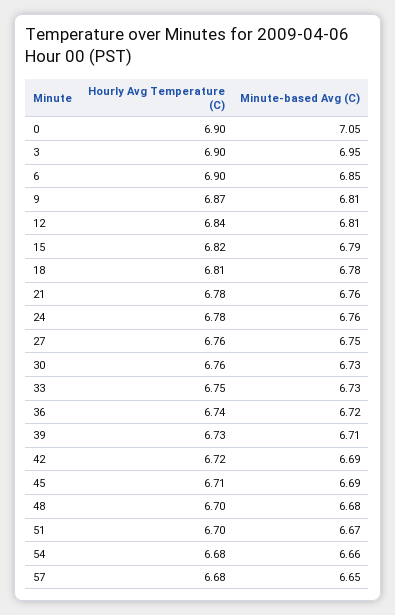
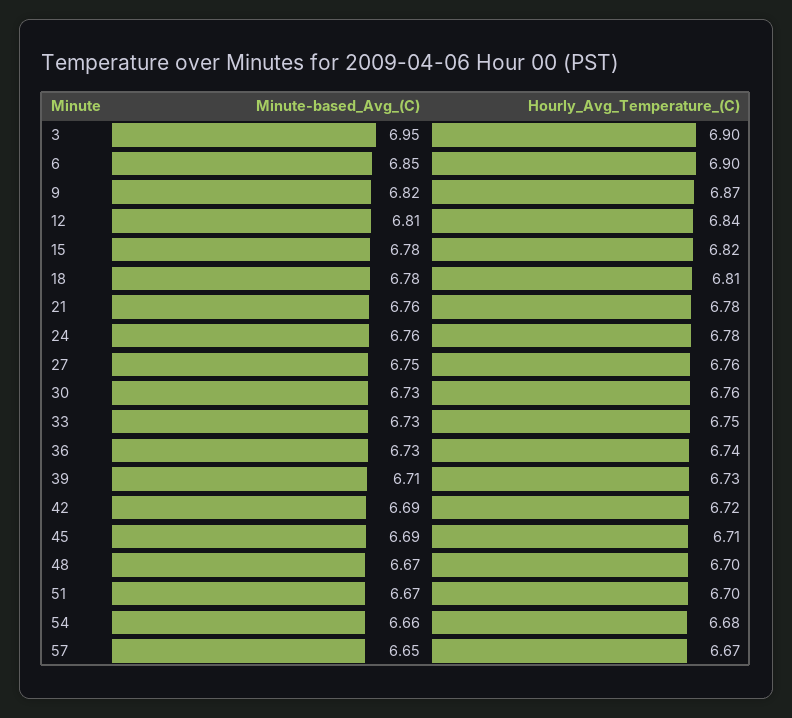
  {
    "Hourly Avg Temperature (C)": {
-     "0": 6.9,
      "3": 6.9,
      "6": 6.9,
      "9": 6.87,
      "12": 6.84,
      "15": 6.82,
      "18": 6.81,
      "21": 6.78,
      "24": 6.78,
      "27": 6.76,
      "30": 6.76,
      "33": 6.75,
      "36": 6.74,
      "39": 6.73,
      "42": 6.72,
      "45": 6.71,
      "48": 6.7,
      "51": 6.7,
      "54": 6.68,
-     "57": 6.68
+     "57": 6.67
    },
    "Minute-based Avg (C)": {
-     "0": 7.05,
      "3": 6.95,
      "6": 6.85,
-     "9": 6.81,
+     "9": 6.82,
      "12": 6.81,
-     "15": 6.79,
+     "15": 6.78,
      "18": 6.78,
      "21": 6.76,
      "24": 6.76,
      "27": 6.75,
      "30": 6.73,
      "33": 6.73,
-     "36": 6.72,
+     "36": 6.73,
      "39": 6.71,
      "42": 6.69,
      "45": 6.69,
-     "48": 6.68,
+     "48": 6.67,
      "51": 6.67,
      "54": 6.66,
      "57": 6.65
    }
  }

